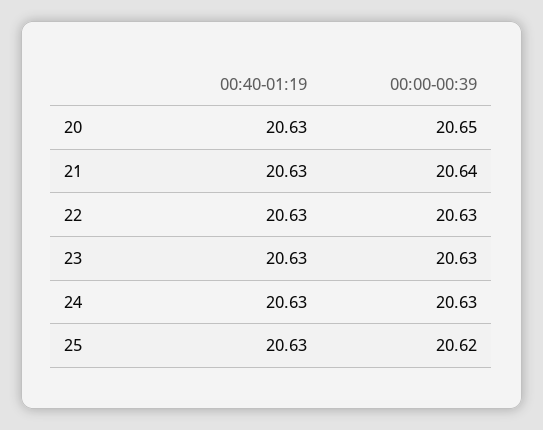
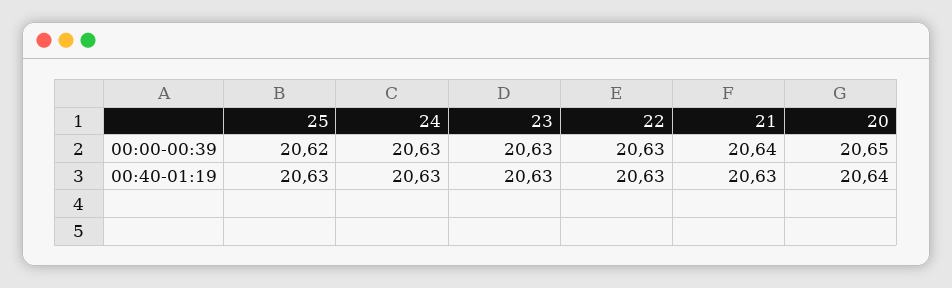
  {
    "00:40-01:19": {
-     "20": 20.63,
+     "20": 20.64,
      "21": 20.63,
      "22": 20.63,
      "23": 20.63,
      "24": 20.63,
      "25": 20.63
    },
    "00:00-00:39": {
      "20": 20.65,
      "21": 20.64,
      "22": 20.63,
      "23": 20.63,
      "24": 20.63,
      "25": 20.62
    }
  }

